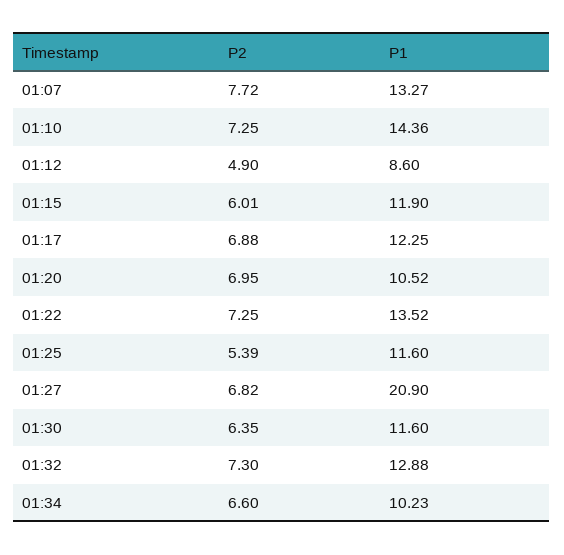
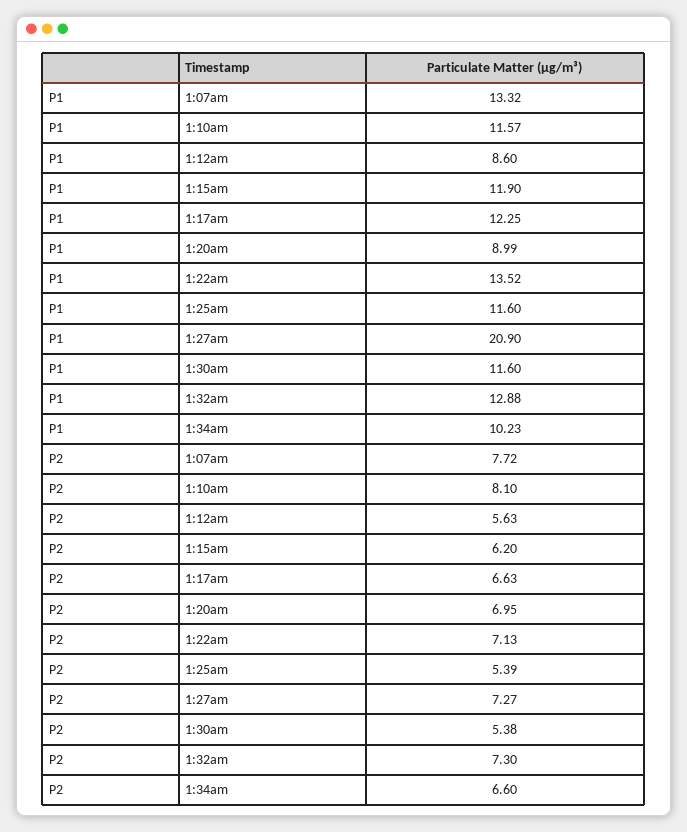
  {
    "P2": {
      "01:07": 7.72,
-     "01:10": 7.25,
+     "01:10": 8.1,
-     "01:12": 4.9,
+     "01:12": 5.63,
-     "01:15": 6.01,
+     "01:15": 6.2,
-     "01:17": 6.88,
+     "01:17": 6.63,
      "01:20": 6.95,
-     "01:22": 7.25,
+     "01:22": 7.13,
      "01:25": 5.39,
-     "01:27": 6.82,
+     "01:27": 7.27,
-     "01:30": 6.35,
+     "01:30": 5.38,
      "01:32": 7.3,
      "01:34": 6.6
    },
    "P1": {
-     "01:07": 13.27,
+     "01:07": 13.32,
-     "01:10": 14.36,
+     "01:10": 11.57,
      "01:12": 8.6,
      "01:15": 11.9,
      "01:17": 12.25,
-     "01:20": 10.52,
+     "01:20": 8.99,
      "01:22": 13.52,
      "01:25": 11.6,
      "01:27": 20.9,
      "01:30": 11.6,
      "01:32": 12.88,
      "01:34": 10.23
    }
  }

